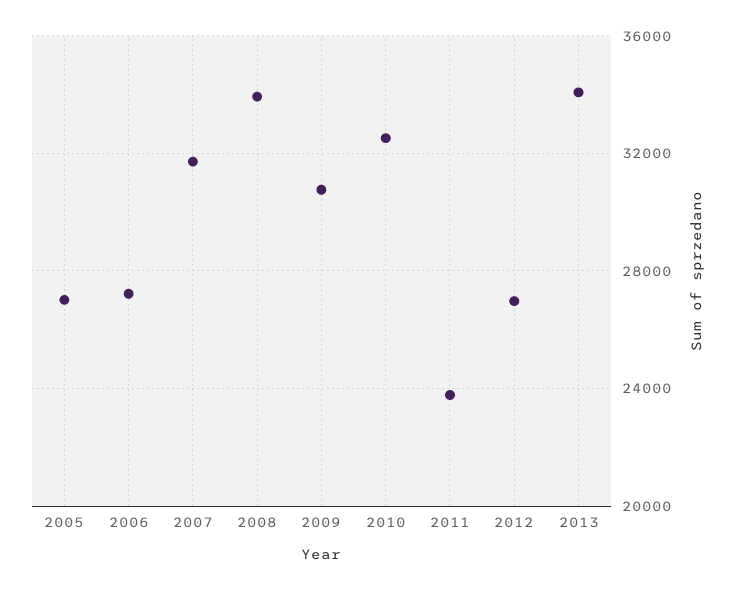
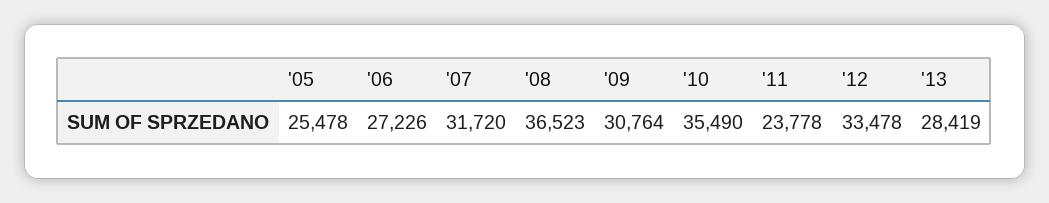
  {
-   "2005": 27000,
+   "2005": 25478,
    "2006": 27226,
    "2007": 31720,
-   "2008": 34000,
+   "2008": 36523,
    "2009": 30764,
-   "2010": 32500,
+   "2010": 35490,
    "2011": 23778,
-   "2012": 27000,
+   "2012": 33478,
-   "2013": 34000
+   "2013": 28419
  }

